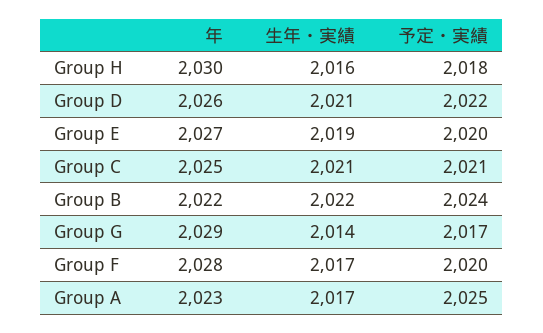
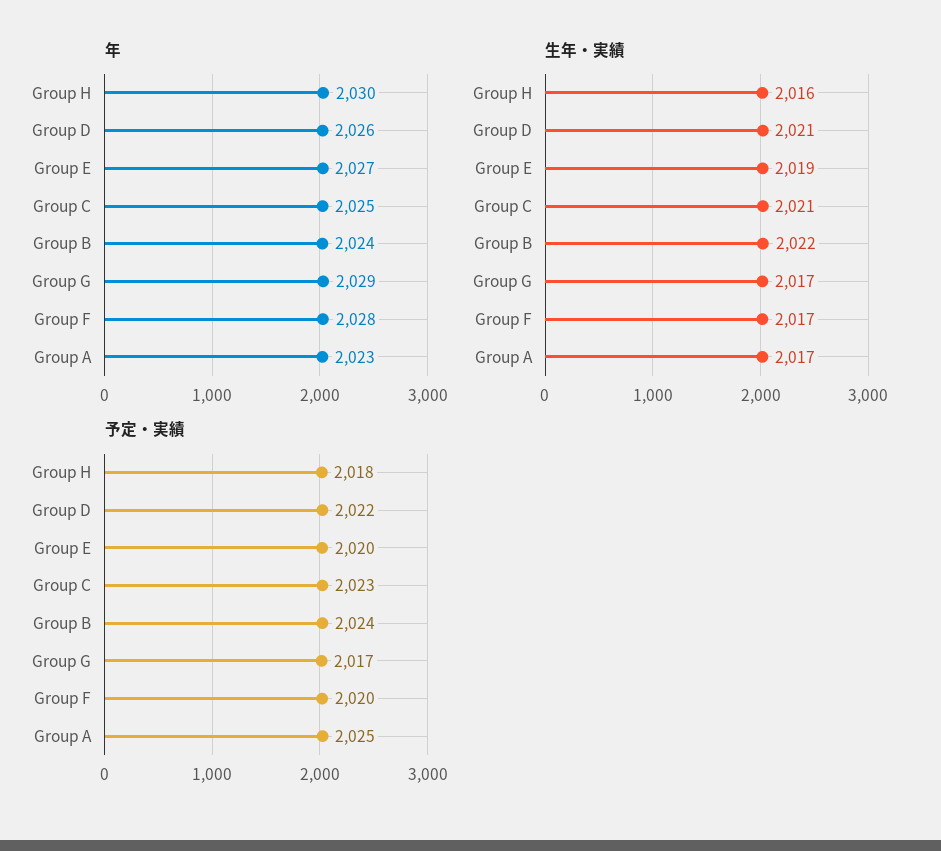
  {
    "年": {
      "Group H": 2030,
      "Group D": 2026,
      "Group E": 2027,
      "Group C": 2025,
-     "Group B": 2022,
+     "Group B": 2024,
      "Group G": 2029,
      "Group F": 2028,
      "Group A": 2023
    },
    "生年・実績": {
      "Group H": 2016,
      "Group D": 2021,
      "Group E": 2019,
      "Group C": 2021,
      "Group B": 2022,
-     "Group G": 2014,
+     "Group G": 2017,
      "Group F": 2017,
      "Group A": 2017
    },
    "予定・実績": {
      "Group H": 2018,
      "Group D": 2022,
      "Group E": 2020,
-     "Group C": 2021,
+     "Group C": 2023,
      "Group B": 2024,
      "Group G": 2017,
      "Group F": 2020,
      "Group A": 2025
    }
  }

